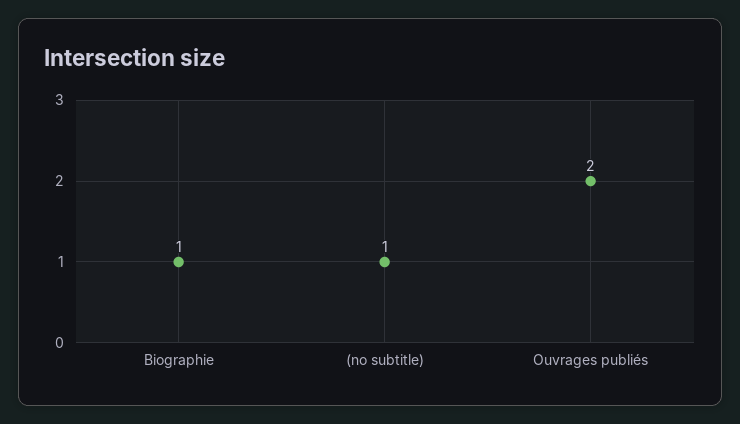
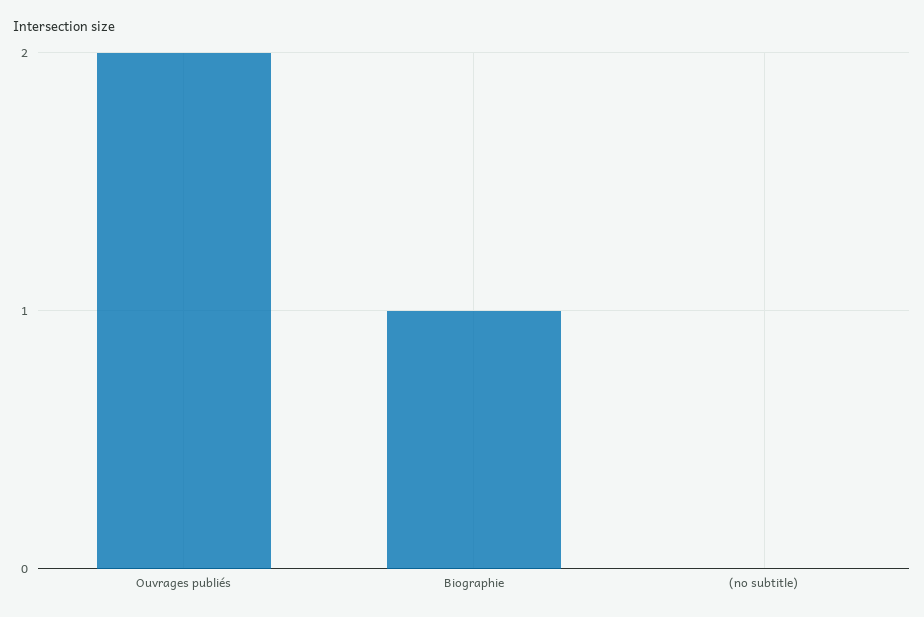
  {
    "Biographie": 1,
-   "(no subtitle)": 1,
+   "(no subtitle)": 0,
    "Ouvrages publiés": 2
  }

